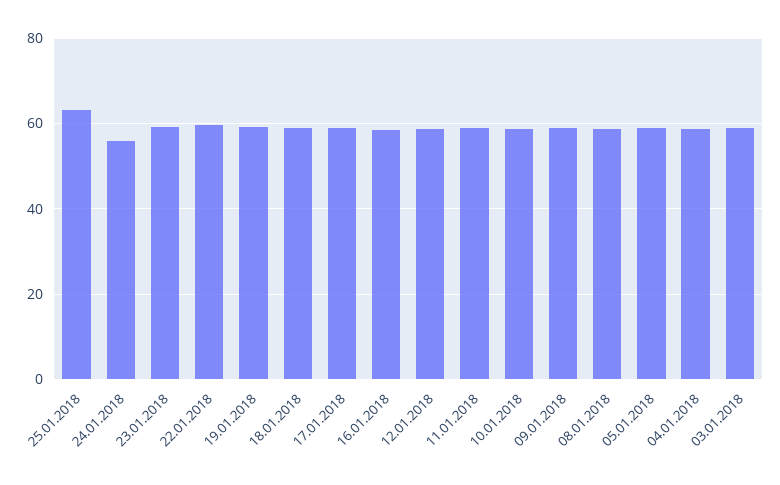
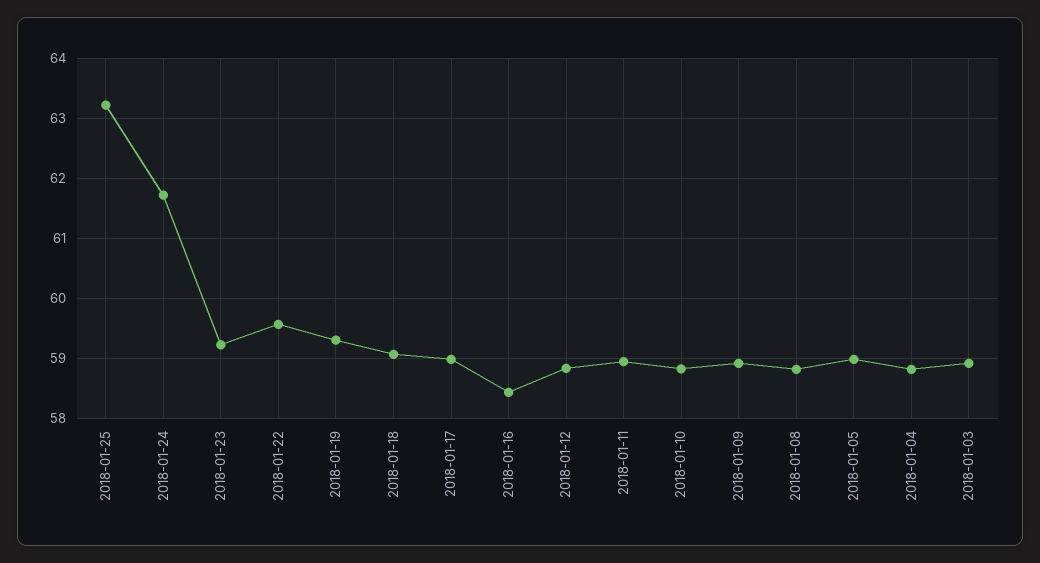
  {
    "25.01.2018": 63.2,
-   "24.01.2018": 56,
+   "24.01.2018": 61.7,
    "23.01.2018": 59.2,
    "22.01.2018": 59.6,
    "19.01.2018": 59.3,
    "18.01.2018": 59.1,
    "17.01.2018": 59,
    "16.01.2018": 58.4,
    "12.01.2018": 58.8,
    "11.01.2018": 59,
    "10.01.2018": 58.8,
    "09.01.2018": 58.9,
    "08.01.2018": 58.8,
    "05.01.2018": 59,
    "04.01.2018": 58.8,
    "03.01.2018": 58.9
  }

